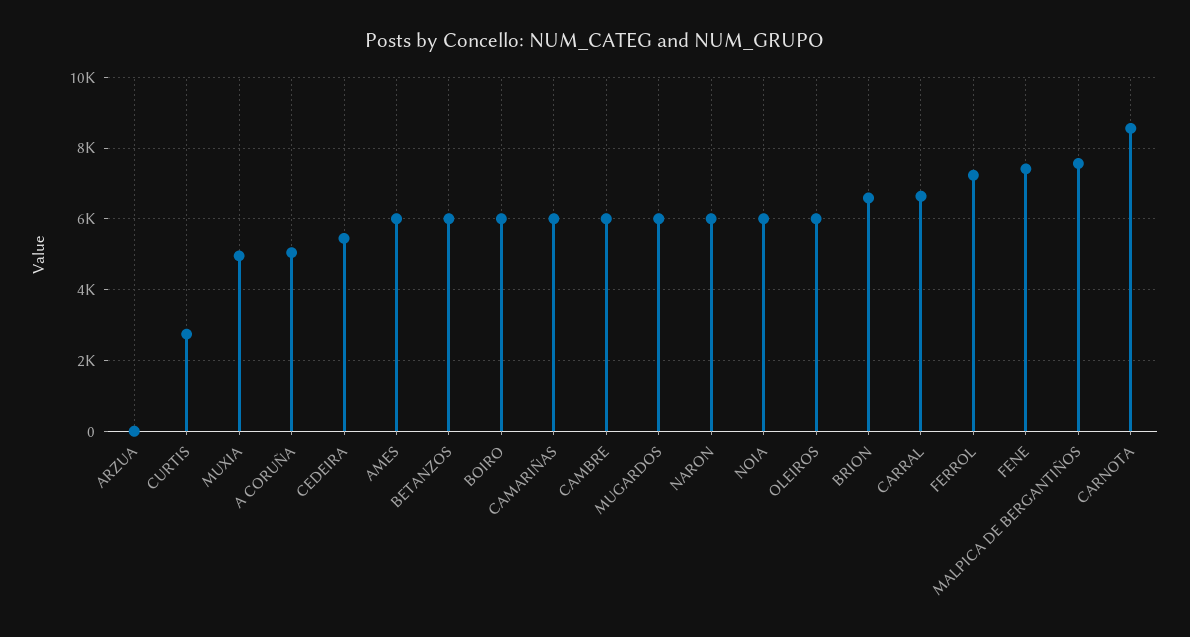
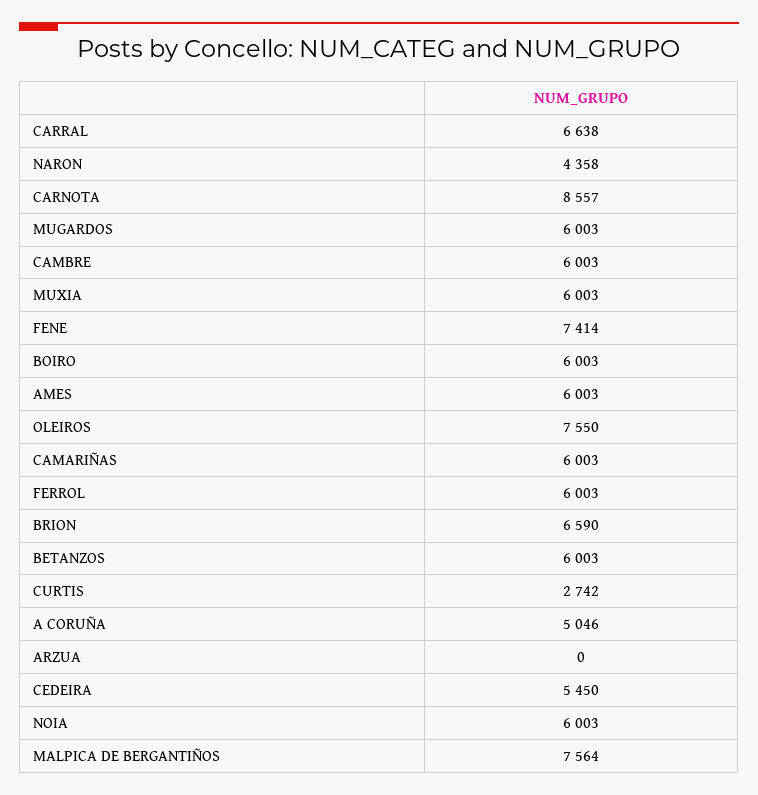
  {
    "ARZUA": 0,
    "CURTIS": 2742,
-   "MUXIA": 5000,
+   "MUXIA": 6003,
    "A CORUÑA": 5046,
    "CEDEIRA": 5450,
    "AMES": 6003,
    "BETANZOS": 6003,
    "BOIRO": 6003,
    "CAMARIÑAS": 6003,
    "CAMBRE": 6003,
    "MUGARDOS": 6003,
-   "NARON": 6000,
+   "NARON": 4358,
    "NOIA": 6003,
-   "OLEIROS": 6000,
+   "OLEIROS": 7550,
    "BRION": 6590,
    "CARRAL": 6638,
-   "FERROL": 7200,
+   "FERROL": 6003,
    "FENE": 7414,
    "MALPICA DE BERGANTIÑOS": 7564,
    "CARNOTA": 8557
  }

